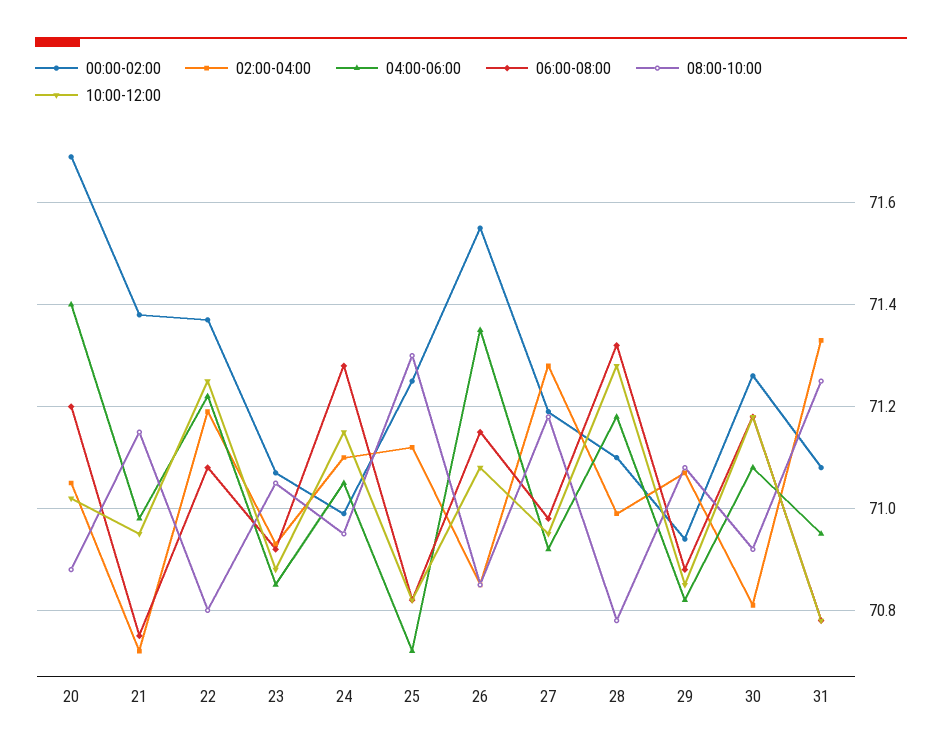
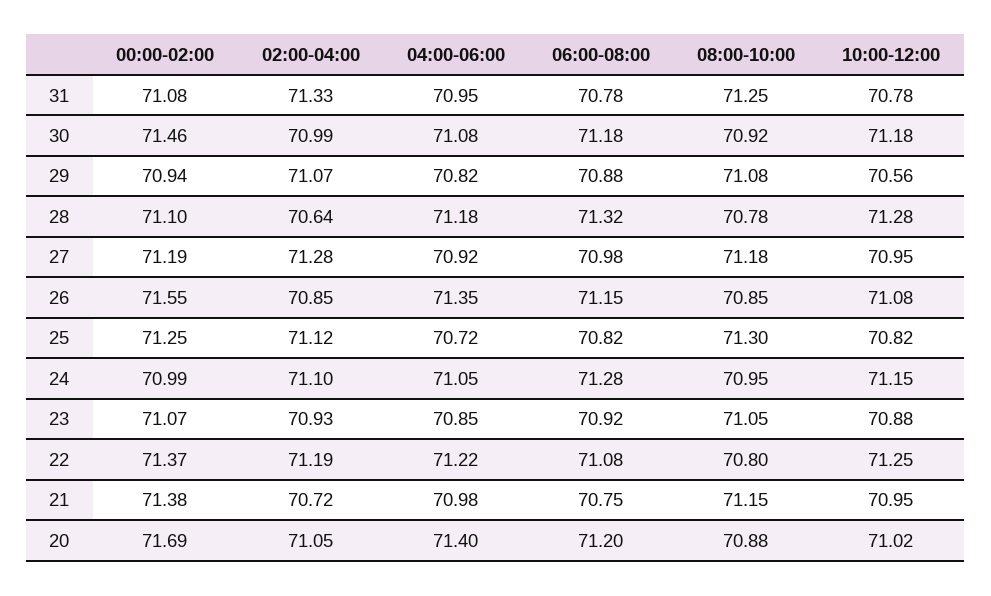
  {
    "00:00-02:00": {
      "20": 71.69,
      "21": 71.38,
      "22": 71.37,
      "23": 71.07,
      "24": 70.99,
      "25": 71.25,
      "26": 71.55,
      "27": 71.19,
      "28": 71.1,
      "29": 70.94,
-     "30": 71.25,
+     "30": 71.46,
      "31": 71.08
    },
    "02:00-04:00": {
      "20": 71.05,
      "21": 70.72,
      "22": 71.19,
      "23": 70.93,
      "24": 71.1,
      "25": 71.12,
      "26": 70.85,
      "27": 71.28,
-     "28": 71,
+     "28": 70.64,
      "29": 71.07,
-     "30": 70.8,
+     "30": 70.99,
      "31": 71.33
    },
    "04:00-06:00": {
      "20": 71.4,
      "21": 70.98,
      "22": 71.22,
      "23": 70.85,
      "24": 71.05,
      "25": 70.72,
      "26": 71.35,
      "27": 70.92,
      "28": 71.18,
      "29": 70.82,
      "30": 71.08,
      "31": 70.95
    },
    "06:00-08:00": {
      "20": 71.2,
      "21": 70.75,
      "22": 71.08,
      "23": 70.92,
      "24": 71.28,
      "25": 70.82,
      "26": 71.15,
      "27": 70.98,
      "28": 71.32,
      "29": 70.88,
      "30": 71.18,
      "31": 70.78
    },
    "08:00-10:00": {
      "20": 70.88,
      "21": 71.15,
      "22": 70.8,
      "23": 71.05,
      "24": 70.95,
      "25": 71.3,
      "26": 70.85,
      "27": 71.18,
      "28": 70.78,
      "29": 71.08,
      "30": 70.92,
      "31": 71.25
    },
    "10:00-12:00": {
      "20": 71.02,
      "21": 70.95,
      "22": 71.25,
      "23": 70.88,
      "24": 71.15,
      "25": 70.82,
      "26": 71.08,
      "27": 70.95,
      "28": 71.28,
-     "29": 70.85,
+     "29": 70.56,
      "30": 71.18,
      "31": 70.78
    }
  }

